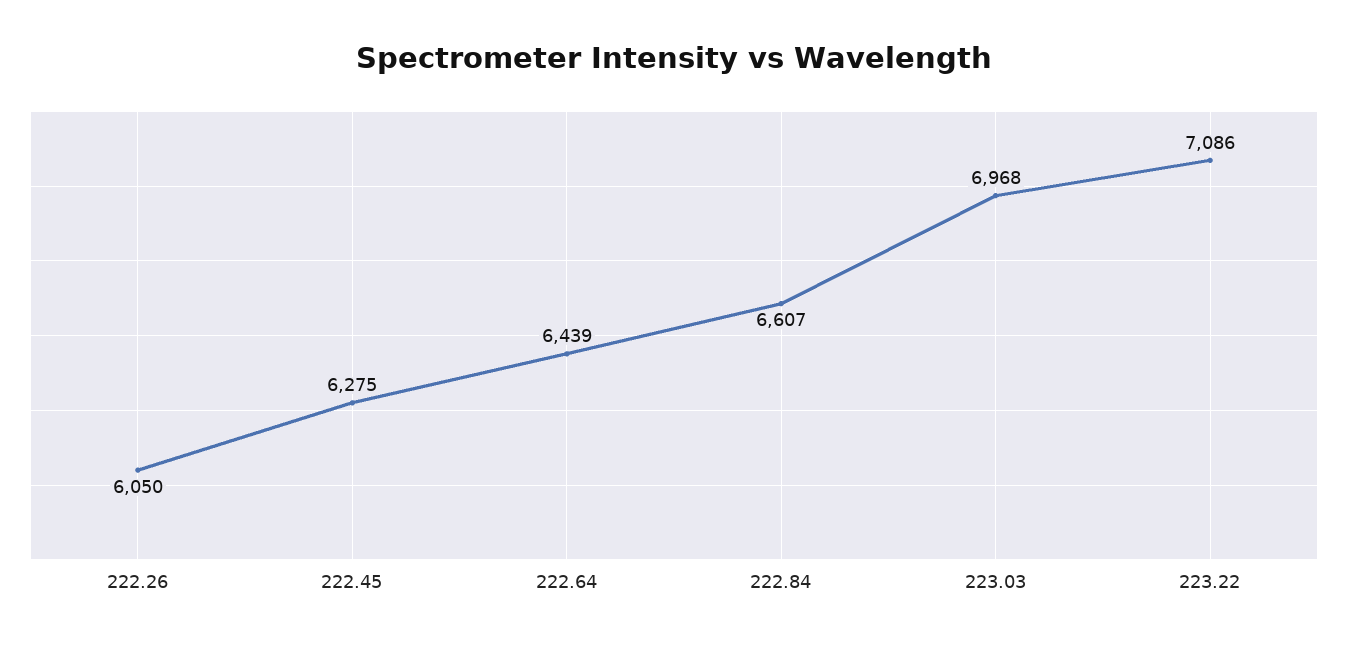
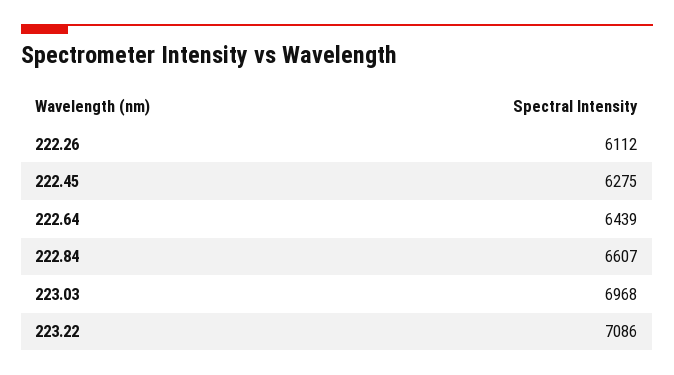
  {
-   "222.26": 6050,
+   "222.26": 6112,
    "222.45": 6275,
    "222.64": 6439,
    "222.84": 6607,
    "223.03": 6968,
    "223.22": 7086
  }

